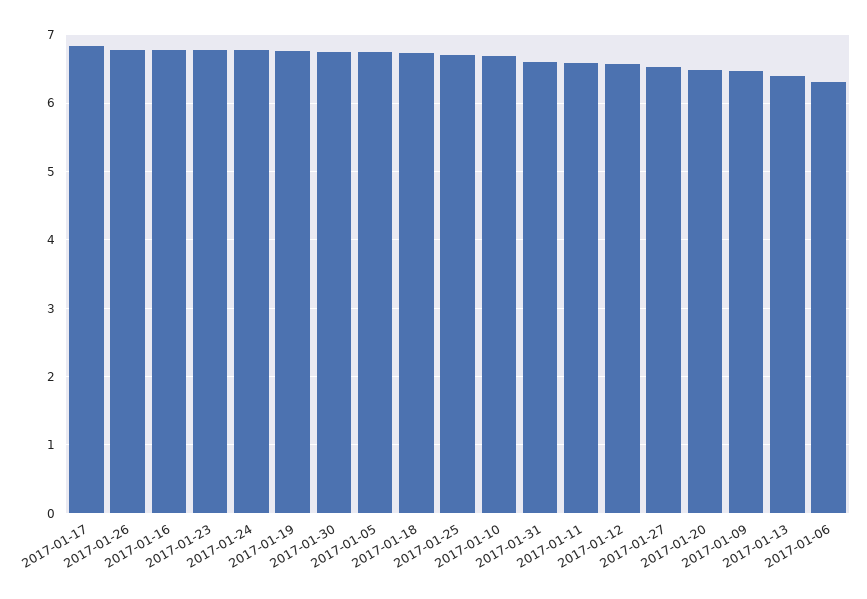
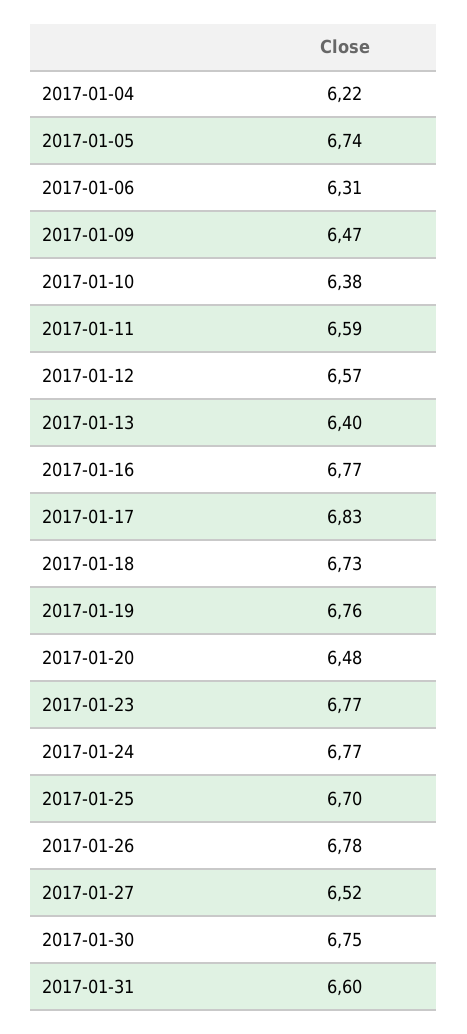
  {
    "2017-01-17": 6.83,
    "2017-01-26": 6.78,
    "2017-01-16": 6.77,
    "2017-01-23": 6.77,
    "2017-01-24": 6.77,
    "2017-01-19": 6.76,
    "2017-01-30": 6.75,
    "2017-01-05": 6.74,
    "2017-01-18": 6.73,
    "2017-01-25": 6.7,
-   "2017-01-10": 6.7,
+   "2017-01-10": 6.38,
    "2017-01-31": 6.6,
    "2017-01-11": 6.59,
    "2017-01-12": 6.57,
    "2017-01-27": 6.52,
    "2017-01-20": 6.48,
    "2017-01-09": 6.47,
    "2017-01-13": 6.4,
-   "2017-01-06": 6.31
+   "2017-01-06": 6.31,
+   "2017-01-04": 6.22
  }

